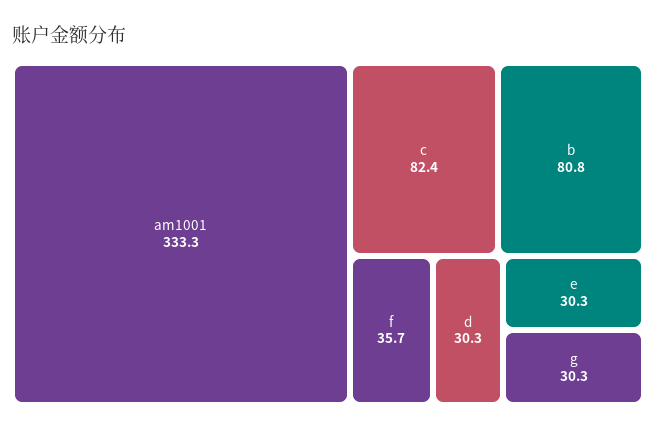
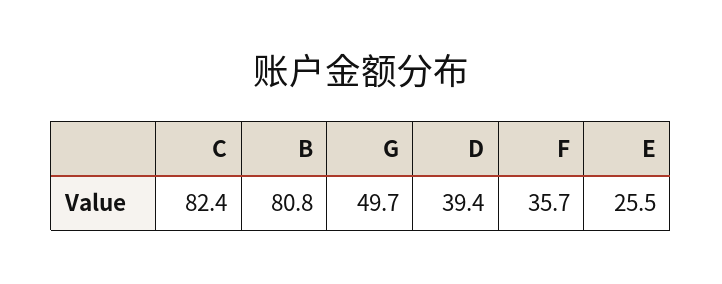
  {
-   "am1001": 333.3,
    "c": 82.4,
    "b": 80.8,
    "f": 35.7,
-   "d": 30.3,
+   "d": 39.4,
-   "e": 30.3,
+   "e": 25.5,
-   "g": 30.3
+   "g": 49.7
  }

